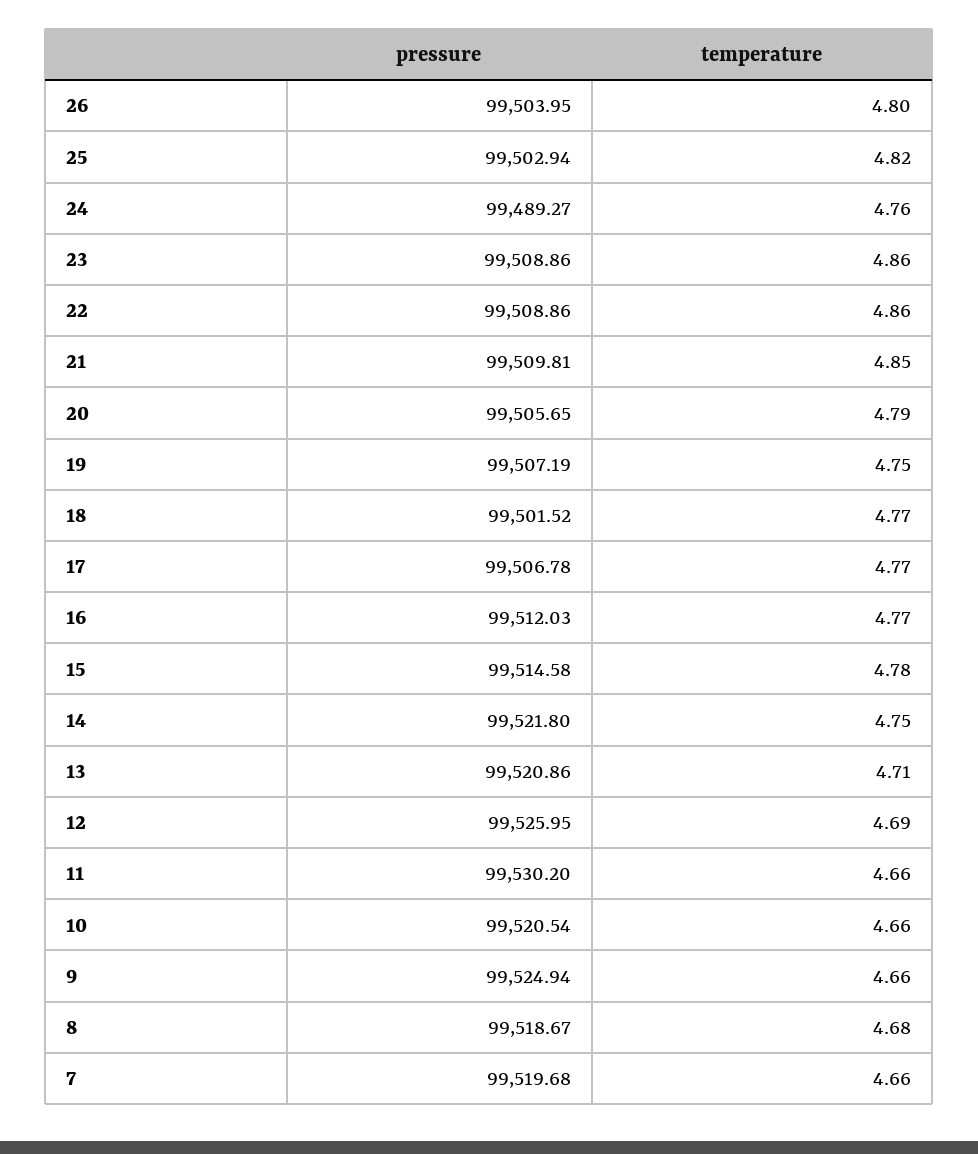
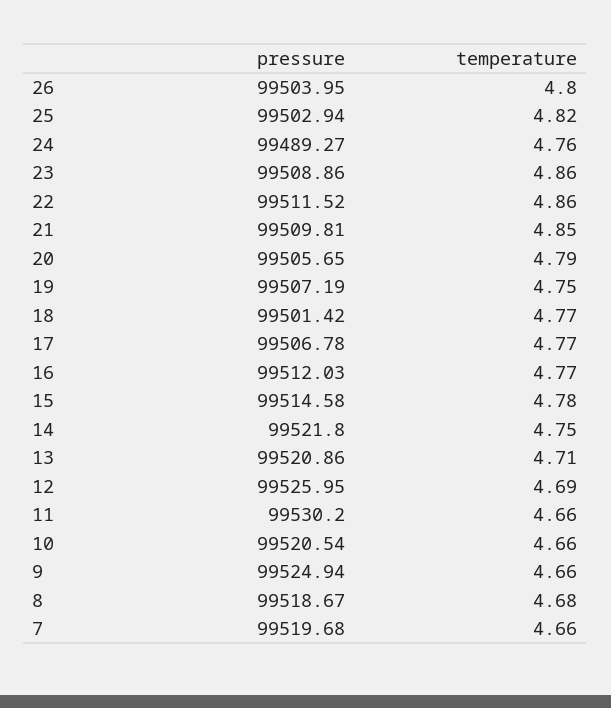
  {
    "pressure": {
      "26": 99503.95,
      "25": 99502.94,
      "24": 99489.27,
      "23": 99508.86,
-     "22": 99508.86,
+     "22": 99511.52,
      "21": 99509.81,
      "20": 99505.65,
      "19": 99507.19,
-     "18": 99501.52,
+     "18": 99501.42,
      "17": 99506.78,
      "16": 99512.03,
      "15": 99514.58,
      "14": 99521.8,
      "13": 99520.86,
      "12": 99525.95,
      "11": 99530.2,
      "10": 99520.54,
      "9": 99524.94,
      "8": 99518.67,
      "7": 99519.68
    },
    "temperature": {
      "26": 4.8,
      "25": 4.82,
      "24": 4.76,
      "23": 4.86,
      "22": 4.86,
      "21": 4.85,
      "20": 4.79,
      "19": 4.75,
      "18": 4.77,
      "17": 4.77,
      "16": 4.77,
      "15": 4.78,
      "14": 4.75,
      "13": 4.71,
      "12": 4.69,
      "11": 4.66,
      "10": 4.66,
      "9": 4.66,
      "8": 4.68,
      "7": 4.66
    }
  }

